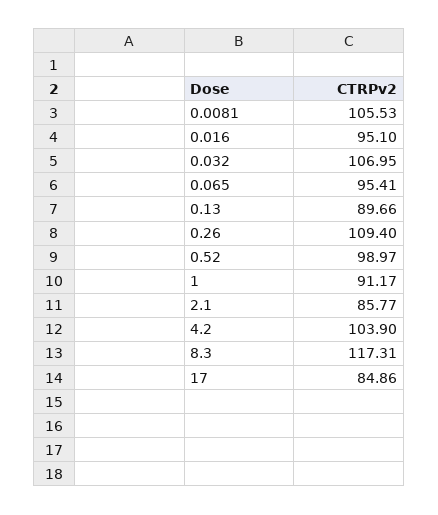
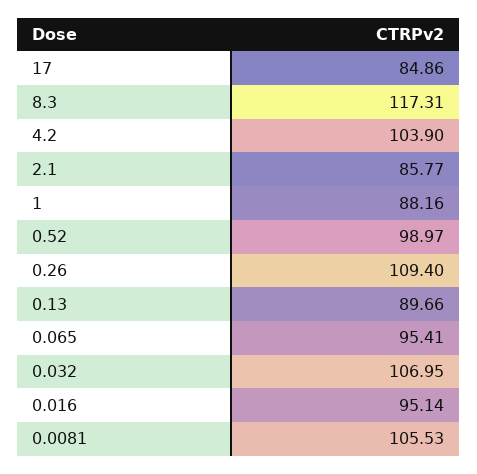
  {
    "0.0081": 105.53,
-   "0.016": 95.1,
+   "0.016": 95.14,
    "0.032": 106.95,
    "0.065": 95.41,
    "0.13": 89.66,
    "0.26": 109.4,
    "0.52": 98.97,
-   "1": 91.17,
+   "1": 88.16,
    "2.1": 85.77,
    "4.2": 103.9,
    "8.3": 117.31,
    "17": 84.86
  }

